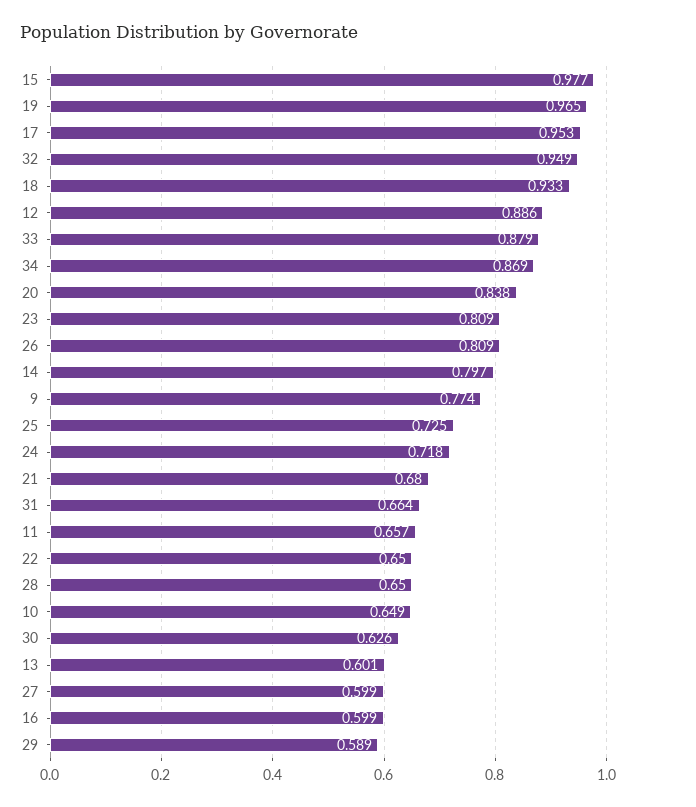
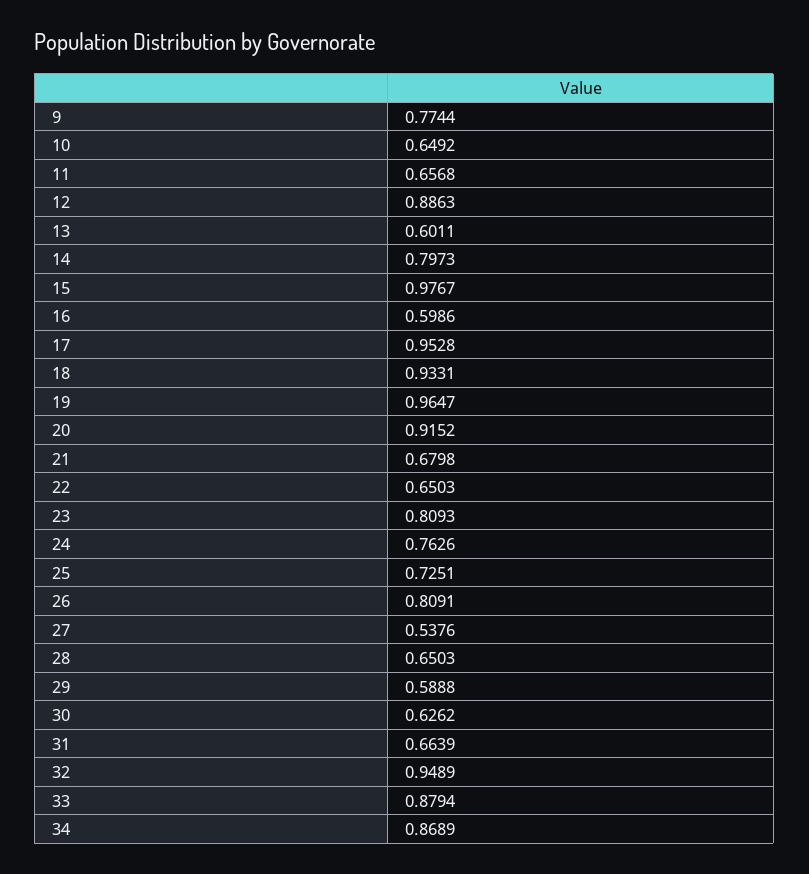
  {
    "15": 0.9767,
    "19": 0.9647,
    "17": 0.9528,
    "32": 0.9489,
    "18": 0.9331,
    "12": 0.8863,
    "33": 0.8794,
    "34": 0.8689,
-   "20": 0.838,
+   "20": 0.9152,
    "23": 0.8093,
    "26": 0.8091,
    "14": 0.7973,
    "9": 0.7744,
    "25": 0.7251,
-   "24": 0.718,
+   "24": 0.7626,
    "21": 0.6798,
    "31": 0.6639,
    "11": 0.6568,
    "22": 0.6503,
    "28": 0.6503,
    "10": 0.6492,
    "30": 0.6262,
    "13": 0.6011,
-   "27": 0.599,
+   "27": 0.5376,
    "16": 0.5986,
    "29": 0.5888
  }

